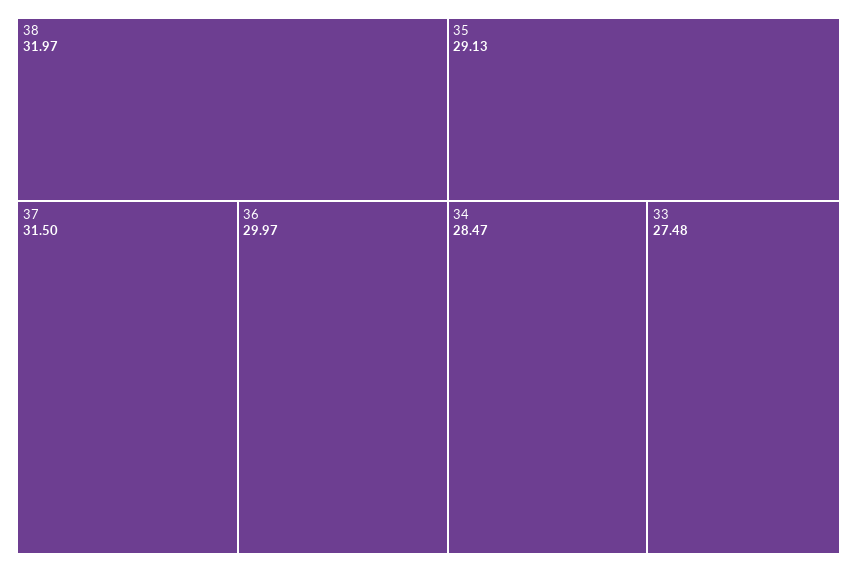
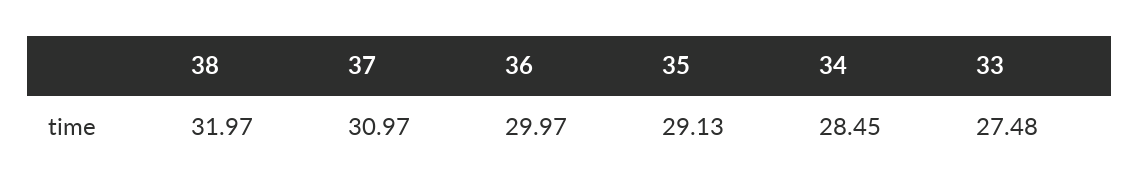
  {
    "38": 31.97,
-   "37": 31.5,
+   "37": 30.97,
    "36": 29.97,
    "35": 29.13,
-   "34": 28.47,
+   "34": 28.45,
    "33": 27.48
  }

